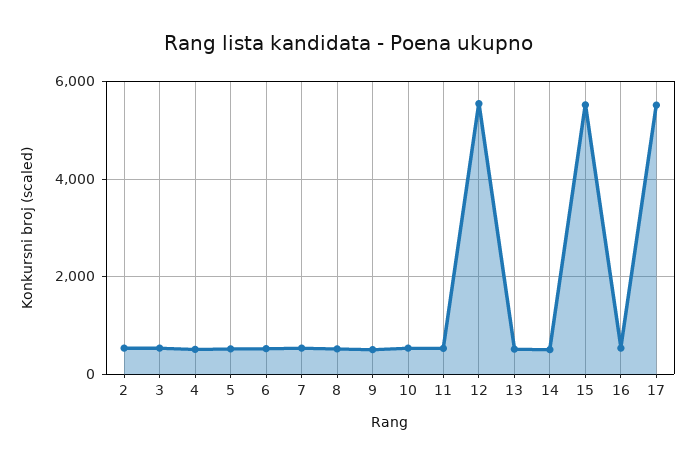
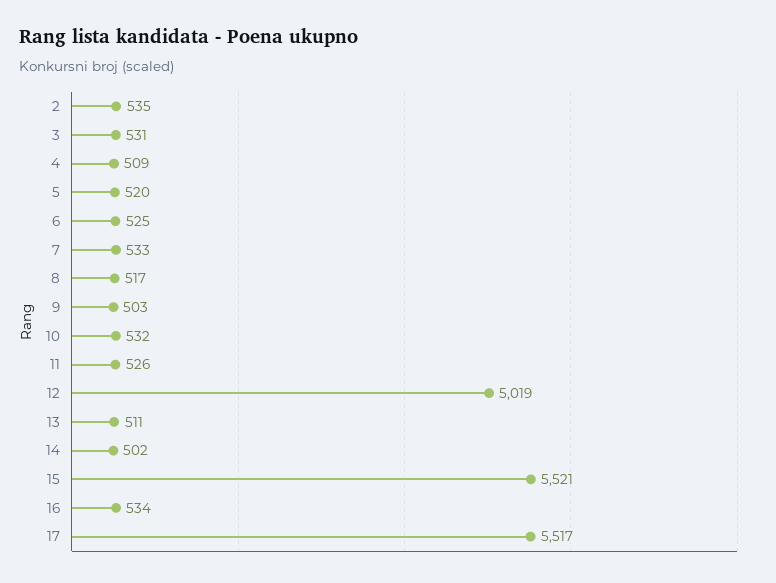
  {
    "2": 535,
    "3": 531,
    "4": 509,
    "5": 520,
    "6": 525,
    "7": 533,
    "8": 517,
    "9": 503,
    "10": 532,
    "11": 526,
-   "12": 5600,
+   "12": 5019,
    "13": 511,
    "14": 502,
    "15": 5521,
    "16": 534,
    "17": 5517
  }

